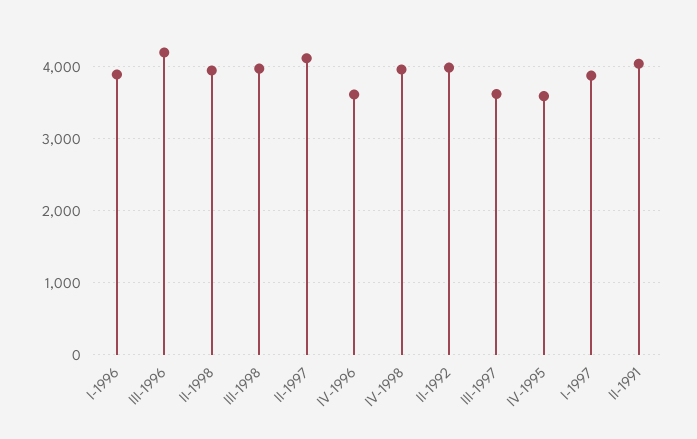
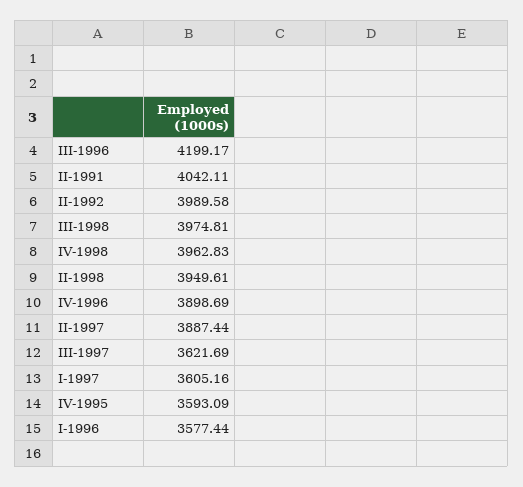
  {
-   "I-1996": 3900,
+   "I-1996": 3577.44,
    "III-1996": 4199.17,
    "II-1998": 3949.61,
    "III-1998": 3974.81,
-   "II-1997": 4100,
+   "II-1997": 3887.44,
-   "IV-1996": 3600,
+   "IV-1996": 3898.69,
    "IV-1998": 3962.83,
    "II-1992": 3989.58,
    "III-1997": 3621.69,
    "IV-1995": 3593.09,
-   "I-1997": 3900,
+   "I-1997": 3605.16,
    "II-1991": 4042.11
  }

